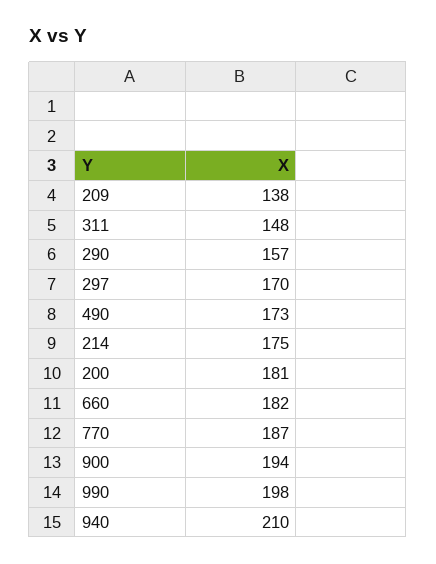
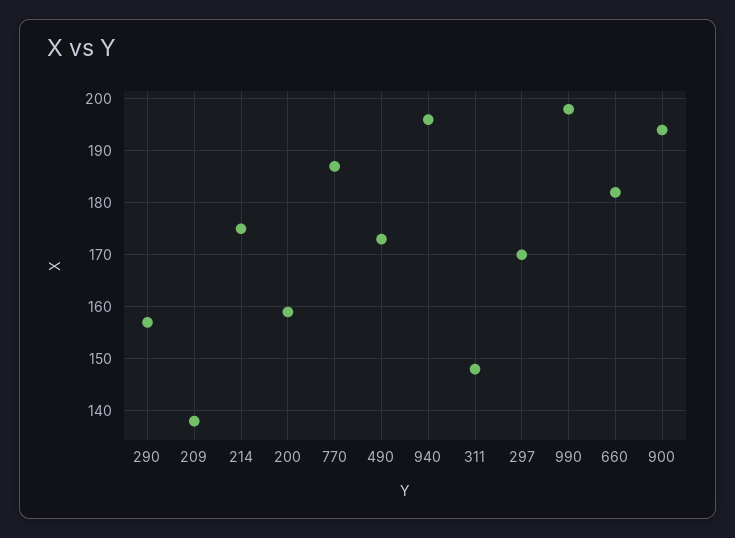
  {
    "209": 138,
    "311": 148,
    "290": 157,
    "297": 170,
    "490": 173,
    "214": 175,
-   "200": 181,
+   "200": 160,
    "660": 182,
    "770": 187,
    "900": 194,
    "990": 198,
-   "940": 210
+   "940": 195
  }

